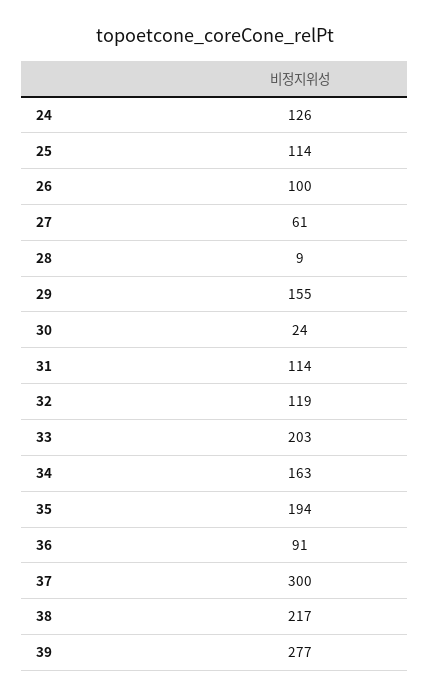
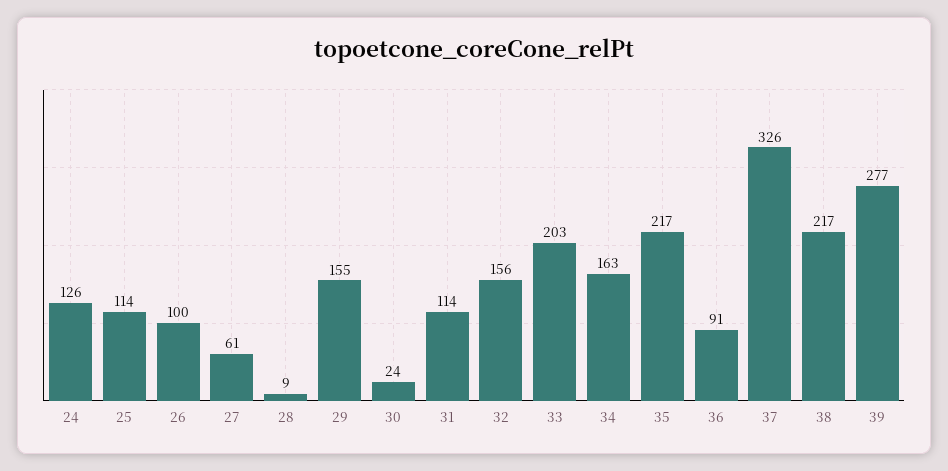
  {
    "24": 126,
    "25": 114,
    "26": 100,
    "27": 61,
    "28": 9,
    "29": 155,
    "30": 24,
    "31": 114,
-   "32": 119,
+   "32": 156,
    "33": 203,
    "34": 163,
-   "35": 194,
+   "35": 217,
    "36": 91,
-   "37": 300,
+   "37": 326,
    "38": 217,
    "39": 277
  }

